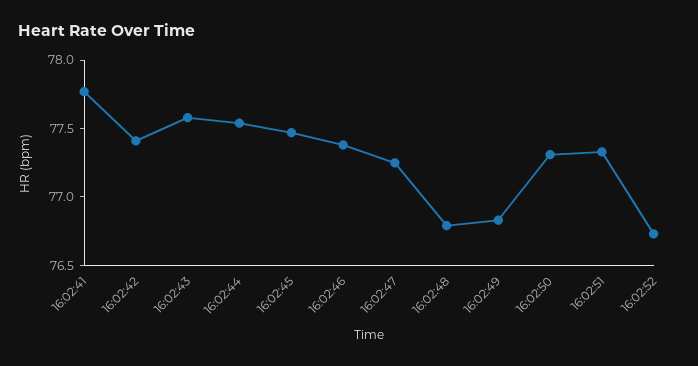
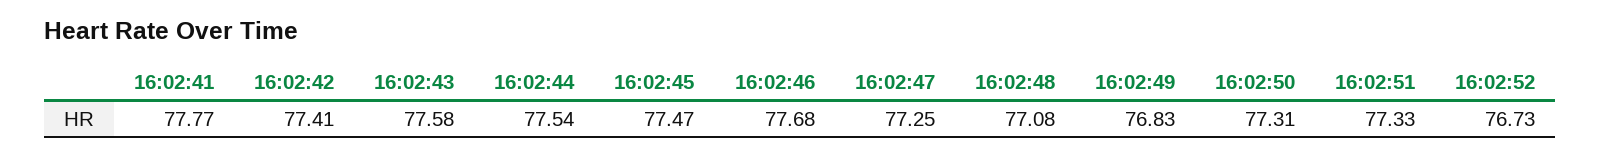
  {
    "16:02:41": 77.77,
    "16:02:42": 77.41,
    "16:02:43": 77.58,
    "16:02:44": 77.54,
    "16:02:45": 77.47,
-   "16:02:46": 77.4,
+   "16:02:46": 77.68,
    "16:02:47": 77.25,
-   "16:02:48": 76.8,
+   "16:02:48": 77.08,
    "16:02:49": 76.83,
    "16:02:50": 77.31,
    "16:02:51": 77.33,
    "16:02:52": 76.73
  }

